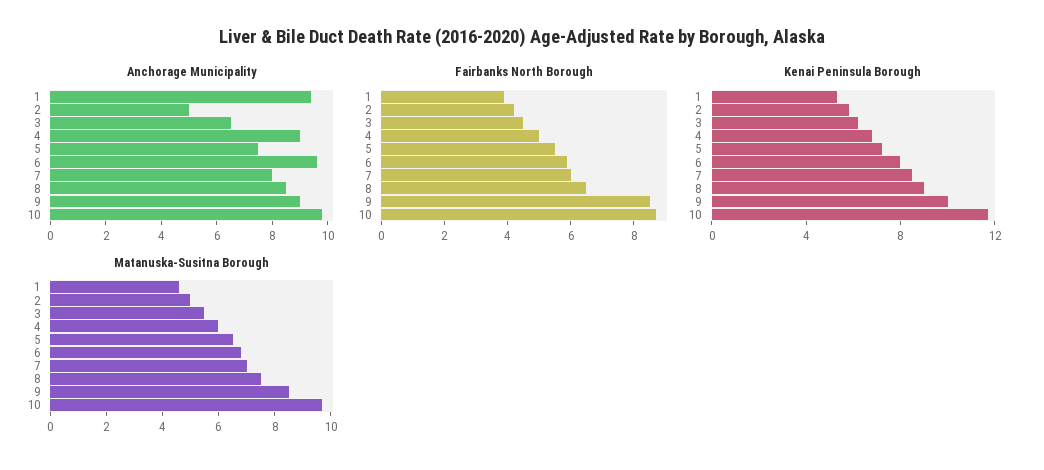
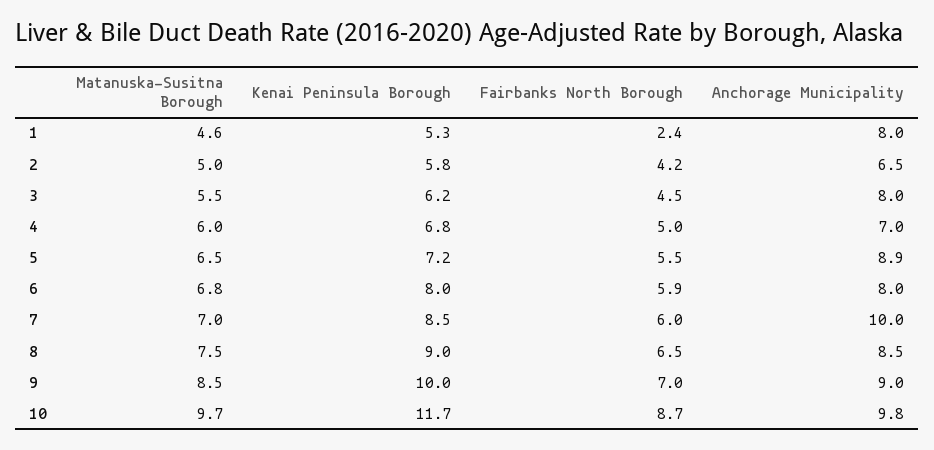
  {
    "Anchorage Municipality": {
-     "1": 9.5,
+     "1": 8,
-     "2": 5,
+     "2": 6.5,
-     "3": 6.5,
+     "3": 8,
-     "4": 9,
+     "4": 7,
-     "5": 7.5,
+     "5": 8.9,
-     "6": 9.5,
+     "6": 8,
-     "7": 8,
+     "7": 10,
      "8": 8.5,
      "9": 9,
      "10": 9.8
    },
    "Fairbanks North Borough": {
-     "1": 4,
+     "1": 2.4,
      "2": 4.2,
      "3": 4.5,
      "4": 5,
      "5": 5.5,
      "6": 5.9,
      "7": 6,
      "8": 6.5,
-     "9": 8.5,
+     "9": 7,
      "10": 8.7
    },
    "Kenai Peninsula Borough": {
      "1": 5.3,
      "2": 5.8,
      "3": 6.2,
      "4": 6.8,
      "5": 7.2,
      "6": 8,
      "7": 8.5,
      "8": 9,
      "9": 10,
      "10": 11.7
    },
    "Matanuska-Susitna Borough": {
      "1": 4.6,
      "2": 5,
      "3": 5.5,
      "4": 6,
      "5": 6.5,
      "6": 6.8,
      "7": 7,
      "8": 7.5,
      "9": 8.5,
      "10": 9.7
    }
  }

